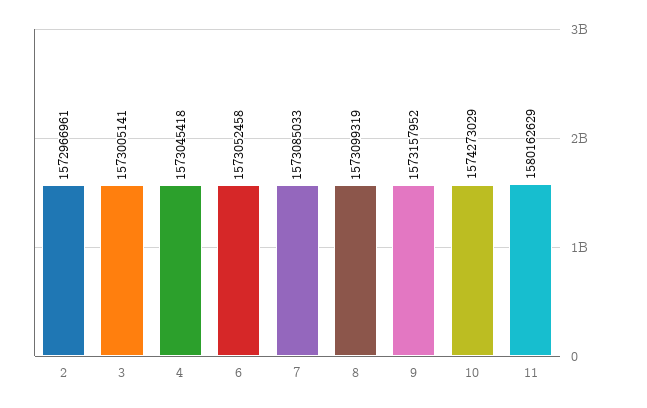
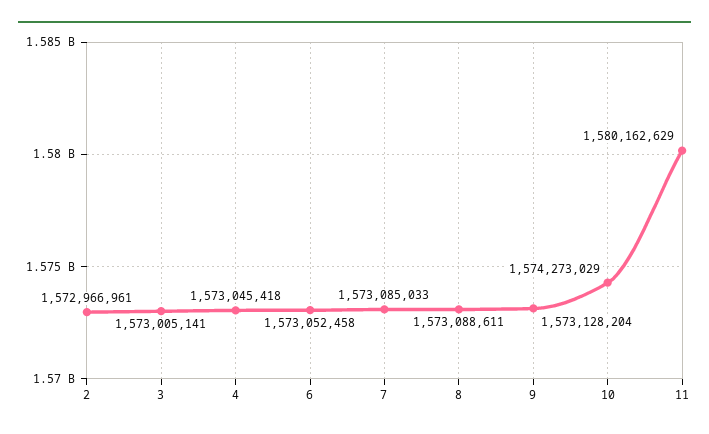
  {
    "2": 1572966961,
    "3": 1573005141,
    "4": 1573045418,
    "6": 1573052458,
    "7": 1573085033,
-   "8": 1573099319,
+   "8": 1573088611,
-   "9": 1573157952,
+   "9": 1573128204,
    "10": 1574273029,
    "11": 1580162629
  }

